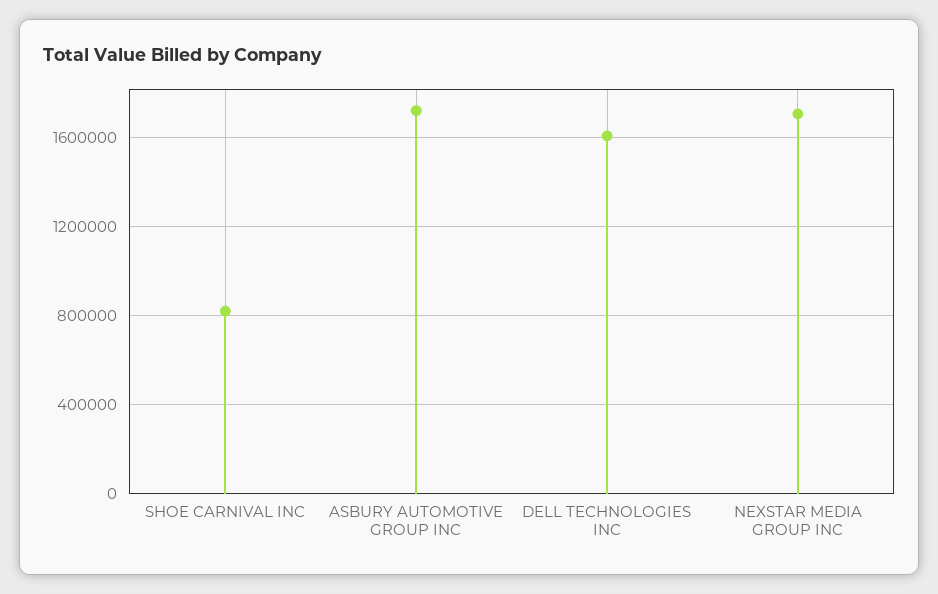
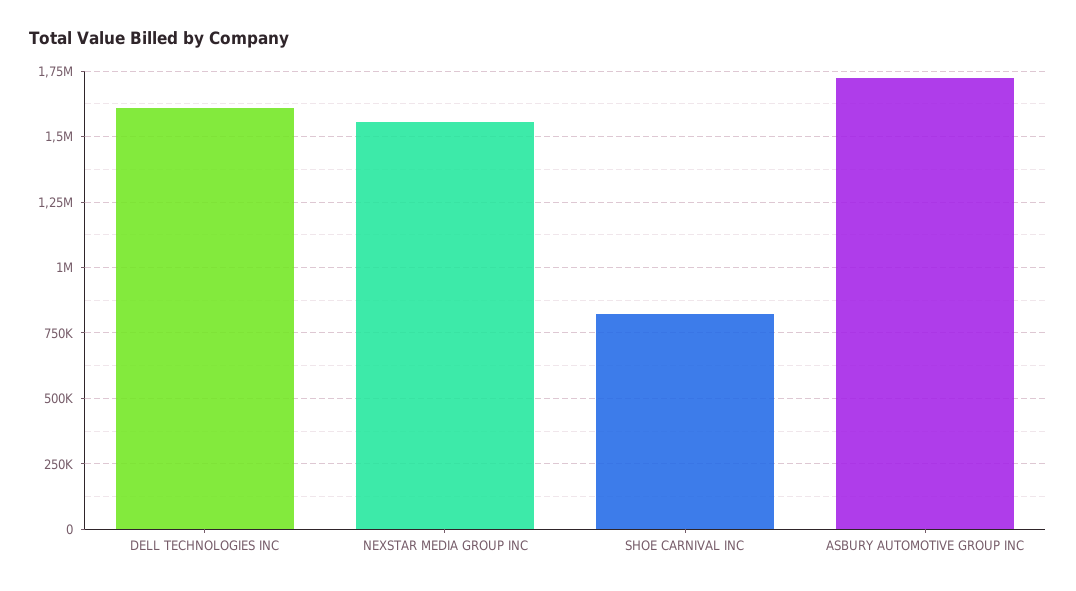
  {
    "SHOE CARNIVAL INC": 825000,
    "ASBURY AUTOMOTIVE GROUP INC": 1725000,
    "DELL TECHNOLOGIES INC": 1600000,
-   "NEXSTAR MEDIA GROUP INC": 1700000
+   "NEXSTAR MEDIA GROUP INC": 1550000
  }

